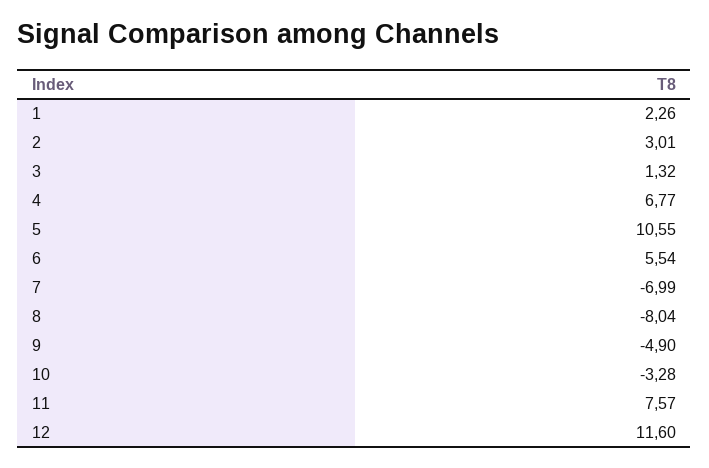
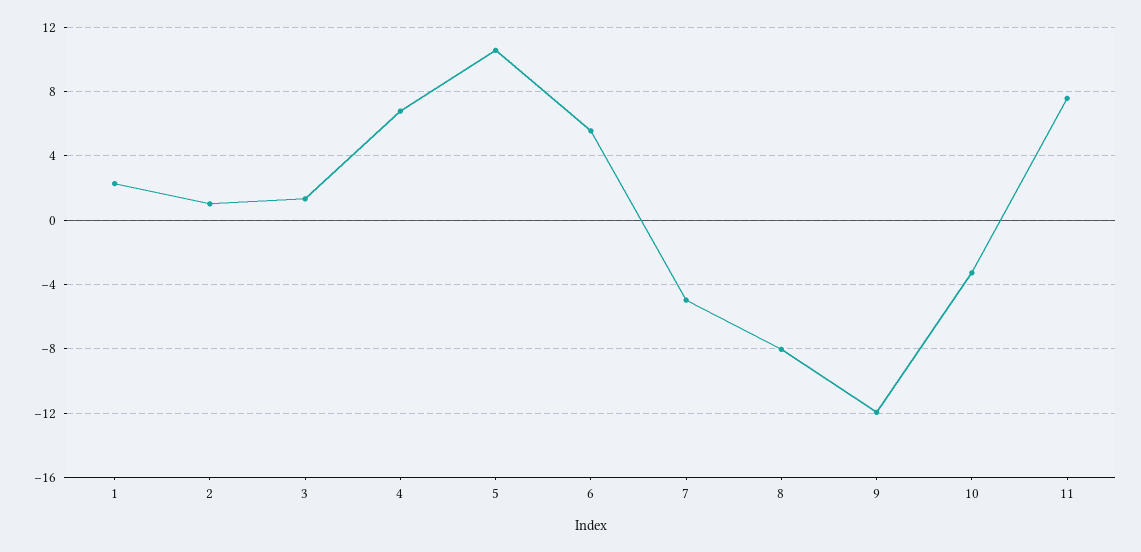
  {
    "1": 2.26,
-   "2": 3.01,
+   "2": 1,
    "3": 1.32,
    "4": 6.77,
    "5": 10.55,
    "6": 5.54,
-   "7": -6.99,
+   "7": -5,
    "8": -8.04,
-   "9": -4.9,
+   "9": -12,
    "10": -3.28,
-   "11": 7.57,
+   "11": 7.57
-   "12": 11.6
  }

